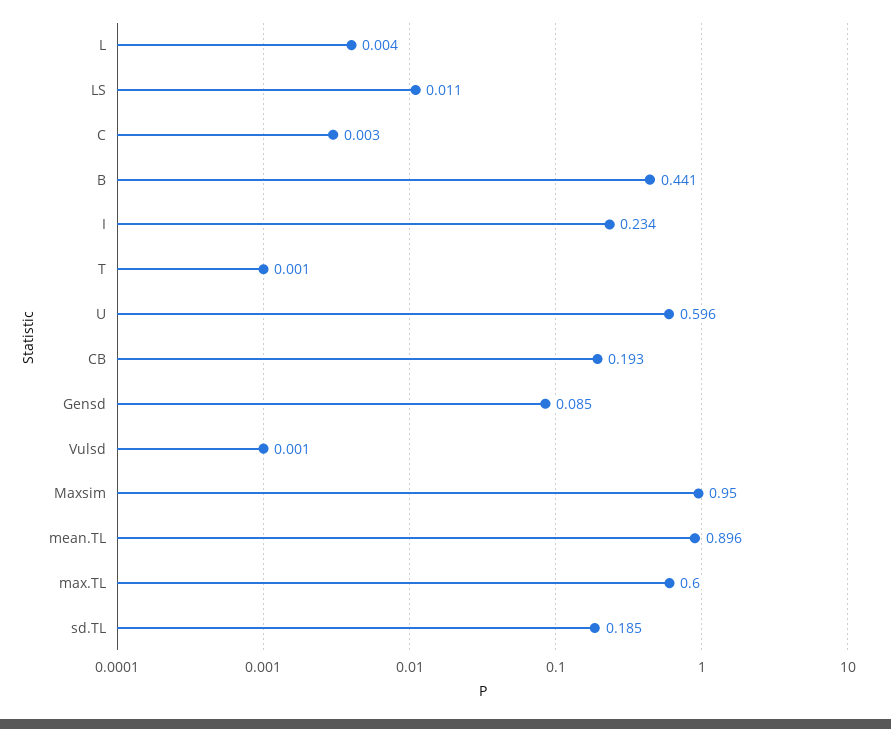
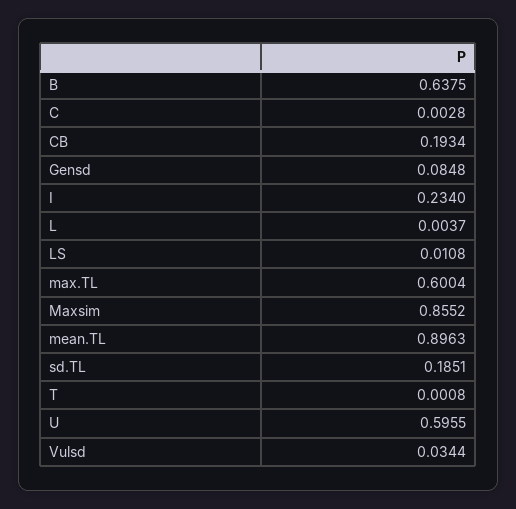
  {
    "L": 0.0037,
    "LS": 0.0108,
    "C": 0.0028,
-   "B": 0.441,
+   "B": 0.6375,
    "I": 0.234,
    "T": 0.0008,
    "U": 0.5955,
    "CB": 0.1934,
    "Gensd": 0.0848,
-   "Vulsd": 0.001,
+   "Vulsd": 0.0344,
-   "Maxsim": 0.95,
+   "Maxsim": 0.8552,
    "mean.TL": 0.8963,
    "max.TL": 0.6004,
    "sd.TL": 0.1851
  }

